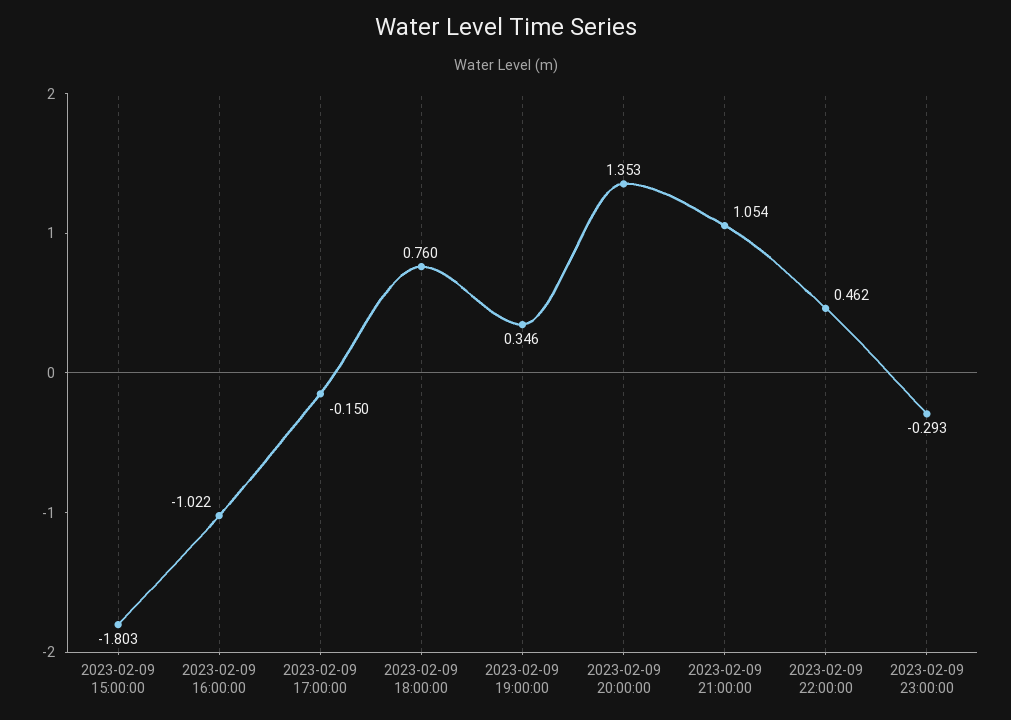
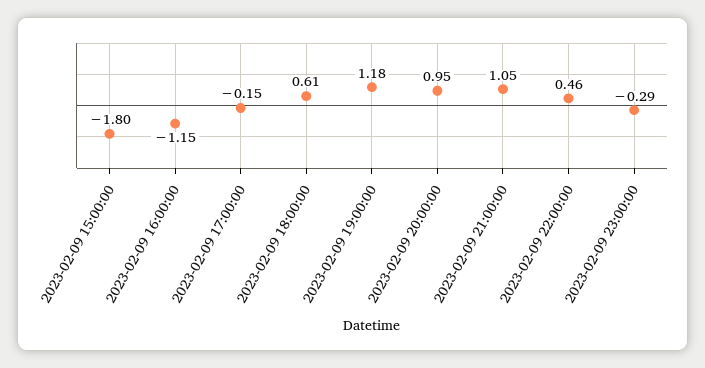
  {
    "2023-02-09 15:00:00": -1.803,
-   "2023-02-09 16:00:00": -1.022,
+   "2023-02-09 16:00:00": -1.15,
    "2023-02-09 17:00:00": -0.15,
-   "2023-02-09 18:00:00": 0.76,
+   "2023-02-09 18:00:00": 0.61,
-   "2023-02-09 19:00:00": 0.346,
+   "2023-02-09 19:00:00": 1.18,
-   "2023-02-09 20:00:00": 1.353,
+   "2023-02-09 20:00:00": 0.95,
    "2023-02-09 21:00:00": 1.054,
    "2023-02-09 22:00:00": 0.462,
    "2023-02-09 23:00:00": -0.293
  }

